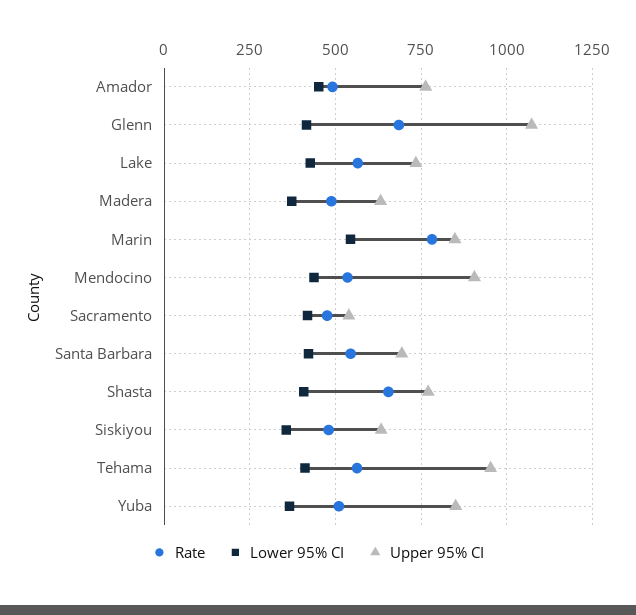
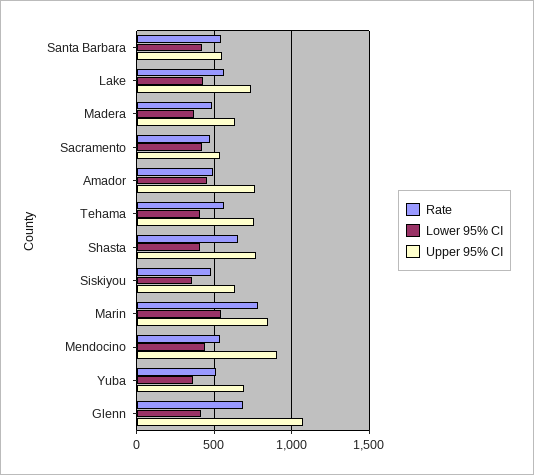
  {
    "Rate": {
      "Amador": 500,
      "Glenn": 675,
      "Lake": 575,
      "Madera": 500,
      "Marin": 775,
      "Mendocino": 525,
      "Sacramento": 475,
      "Santa Barbara": 550,
      "Shasta": 650,
      "Siskiyou": 475,
      "Tehama": 575,
      "Yuba": 500
    },
    "Lower 95% CI": {
      "Amador": 450,
      "Glenn": 425,
      "Lake": 425,
      "Madera": 375,
      "Marin": 550,
      "Mendocino": 425,
      "Sacramento": 425,
      "Santa Barbara": 425,
      "Shasta": 400,
      "Siskiyou": 350,
      "Tehama": 400,
      "Yuba": 375
    },
    "Upper 95% CI": {
      "Amador": 775,
      "Glenn": 1075,
      "Lake": 725,
      "Madera": 625,
      "Marin": 850,
      "Mendocino": 900,
      "Sacramento": 550,
-     "Santa Barbara": 700,
+     "Santa Barbara": 550,
      "Shasta": 775,
      "Siskiyou": 625,
-     "Tehama": 950,
+     "Tehama": 750,
-     "Yuba": 850
+     "Yuba": 700
    }
  }

